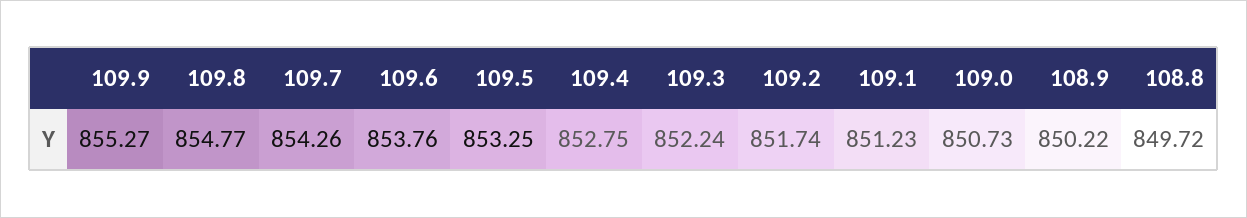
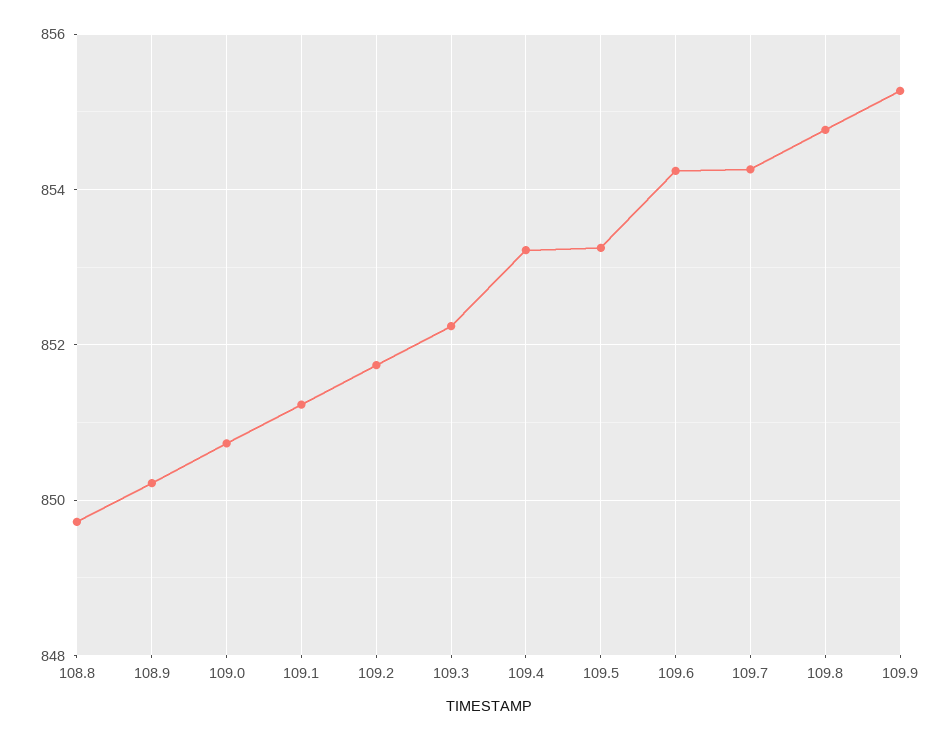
  {
    "109.9": 855.27,
    "109.8": 854.77,
    "109.7": 854.26,
-   "109.6": 853.76,
+   "109.6": 854.2,
    "109.5": 853.25,
-   "109.4": 852.75,
+   "109.4": 853.2,
    "109.3": 852.24,
    "109.2": 851.74,
    "109.1": 851.23,
    "109.0": 850.73,
    "108.9": 850.22,
    "108.8": 849.72
  }

